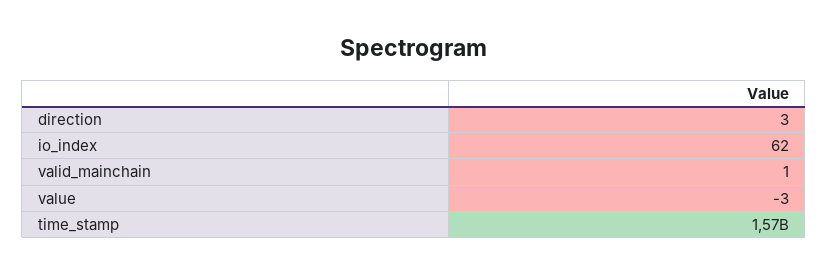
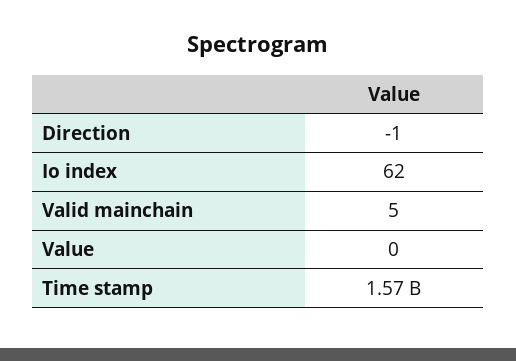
  {
-   "direction": 3,
+   "direction": -1,
    "io_index": 62,
-   "valid_mainchain": 1,
+   "valid_mainchain": 5,
-   "value": -3,
+   "value": 0,
    "time_stamp": 1570000000
  }

